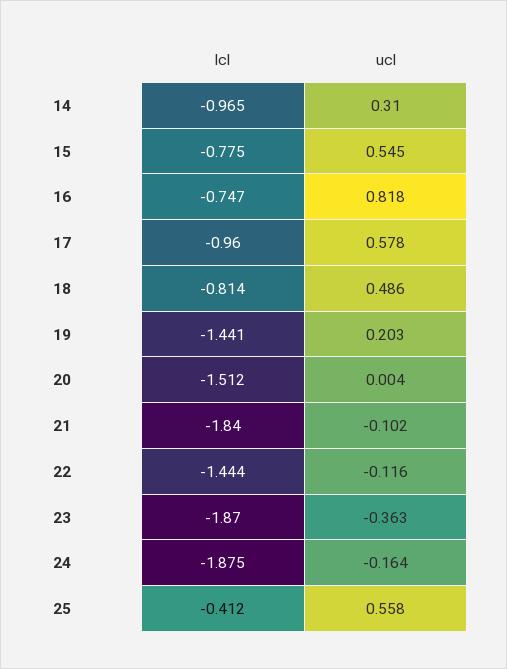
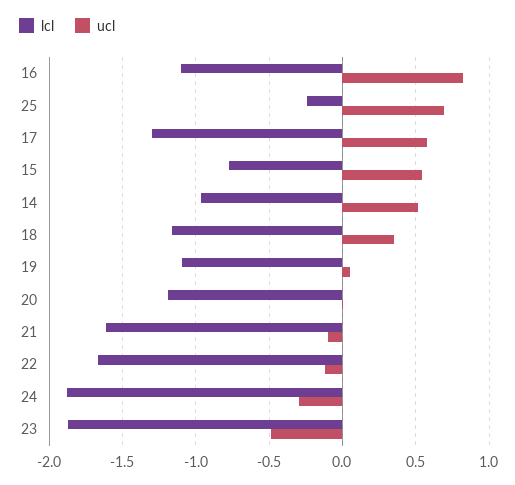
  {
    "lcl": {
      "14": -0.965,
      "15": -0.775,
-     "16": -0.747,
+     "16": -1.1,
-     "17": -0.96,
+     "17": -1.3,
-     "18": -0.814,
+     "18": -1.15,
-     "19": -1.441,
+     "19": -1.1,
-     "20": -1.512,
+     "20": -1.2,
-     "21": -1.84,
+     "21": -1.6,
-     "22": -1.444,
+     "22": -1.65,
      "23": -1.87,
      "24": -1.875,
-     "25": -0.412
+     "25": -0.25
    },
    "ucl": {
-     "14": 0.31,
+     "14": 0.5,
      "15": 0.545,
      "16": 0.818,
      "17": 0.578,
-     "18": 0.486,
+     "18": 0.35,
-     "19": 0.203,
+     "19": 0.05,
      "20": 0.004,
      "21": -0.102,
      "22": -0.116,
-     "23": -0.363,
+     "23": -0.5,
-     "24": -0.164,
+     "24": -0.3,
-     "25": 0.558
+     "25": 0.7
    }
  }

